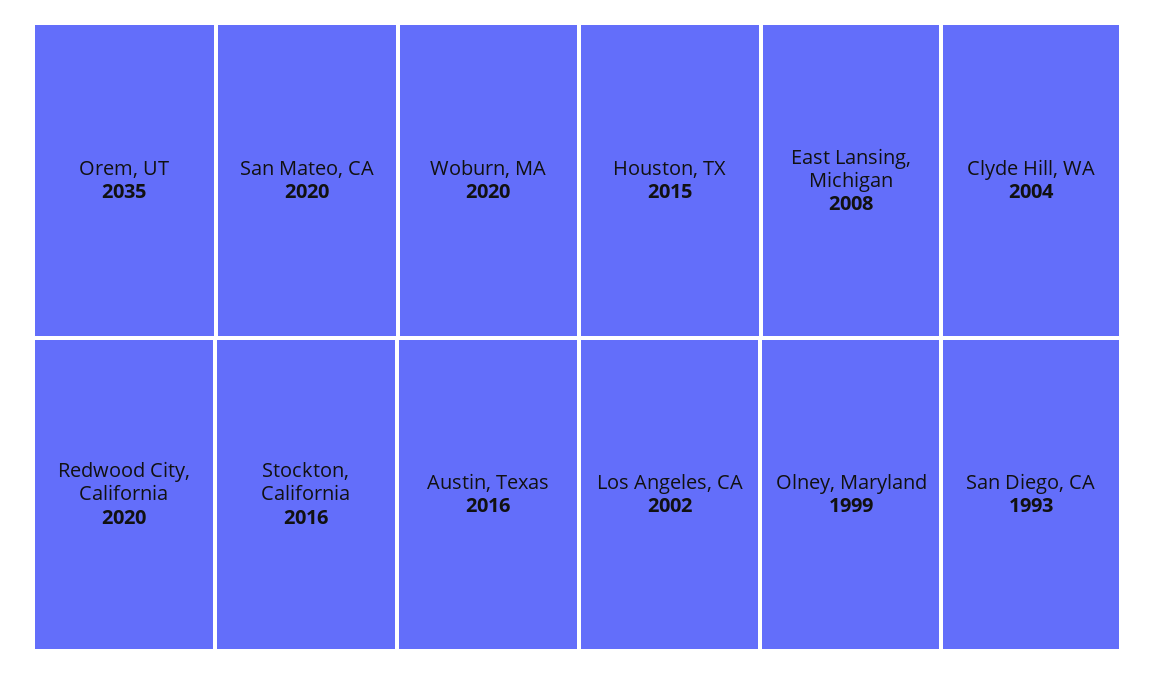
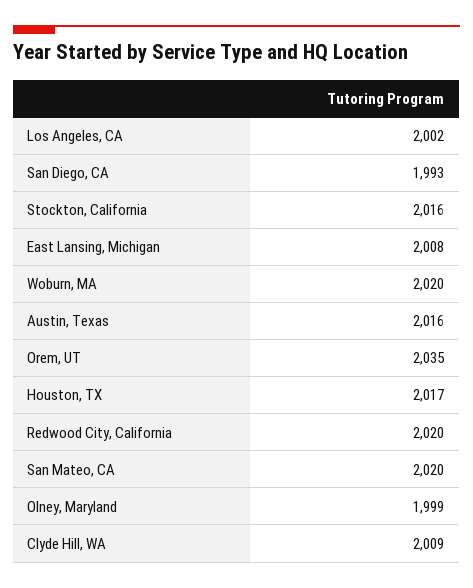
  {
    "Orem, UT": 2035,
    "San Mateo, CA": 2020,
    "Woburn, MA": 2020,
    "Redwood City, California": 2020,
    "Stockton, California": 2016,
    "Austin, Texas": 2016,
-   "Houston, TX": 2015,
+   "Houston, TX": 2017,
    "East Lansing, Michigan": 2008,
-   "Clyde Hill, WA": 2004,
+   "Clyde Hill, WA": 2009,
    "Los Angeles, CA": 2002,
    "Olney, Maryland": 1999,
    "San Diego, CA": 1993
  }

